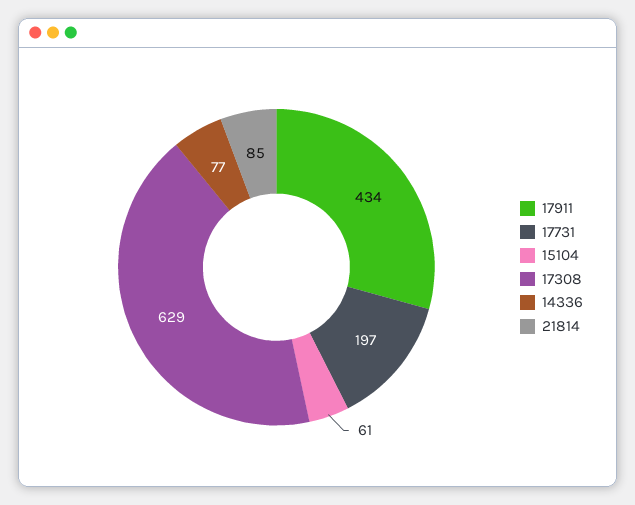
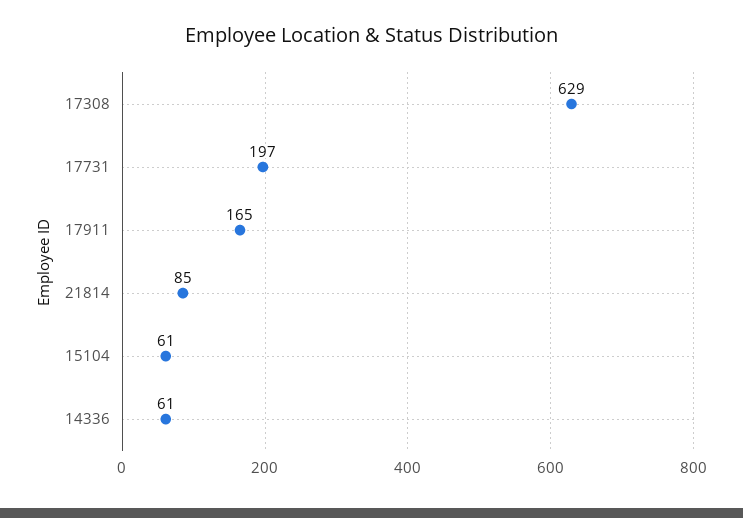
  {
-   "17911": 434,
+   "17911": 165,
    "17731": 197,
    "15104": 61,
    "17308": 629,
-   "14336": 77,
+   "14336": 61,
    "21814": 85
  }

